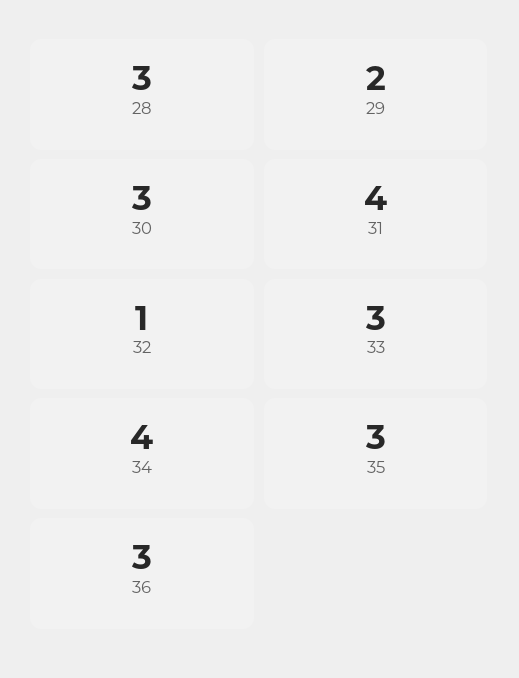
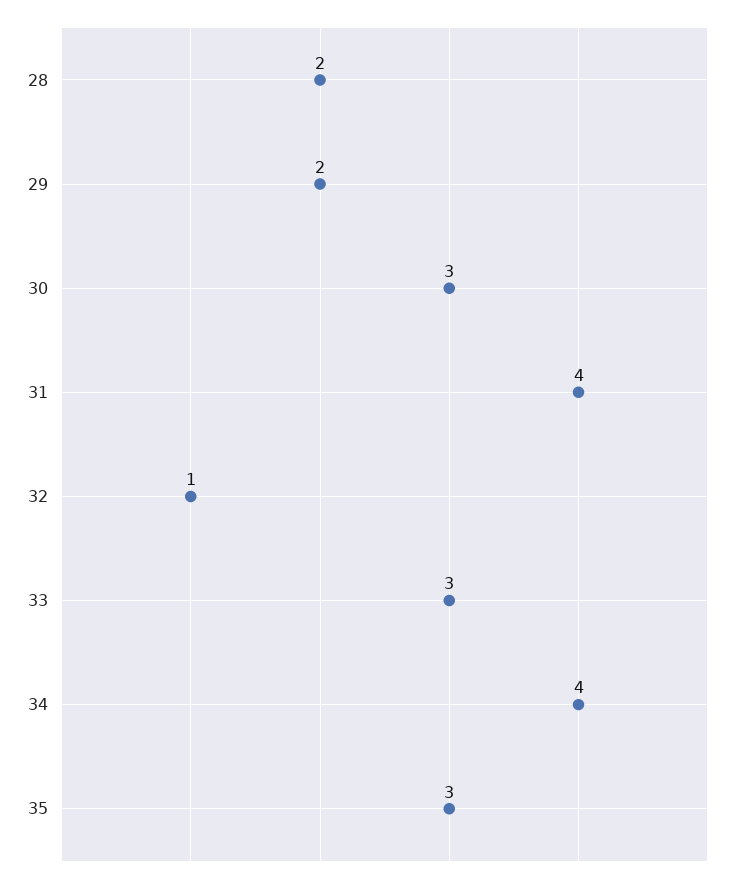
  {
-   "28": 3,
+   "28": 2,
    "29": 2,
    "30": 3,
    "31": 4,
    "32": 1,
    "33": 3,
    "34": 4,
-   "35": 3,
+   "35": 3
-   "36": 3
  }

